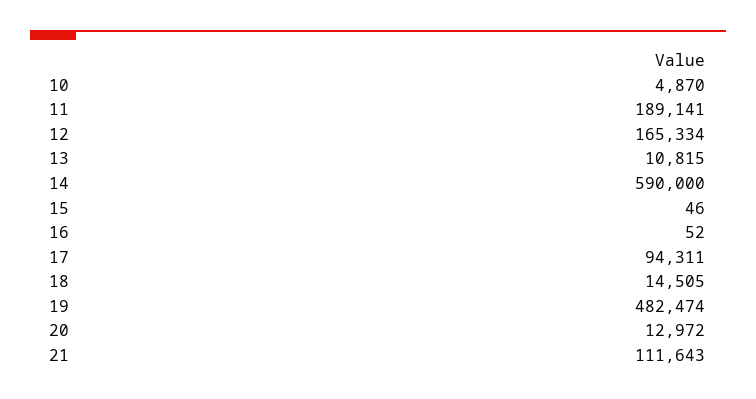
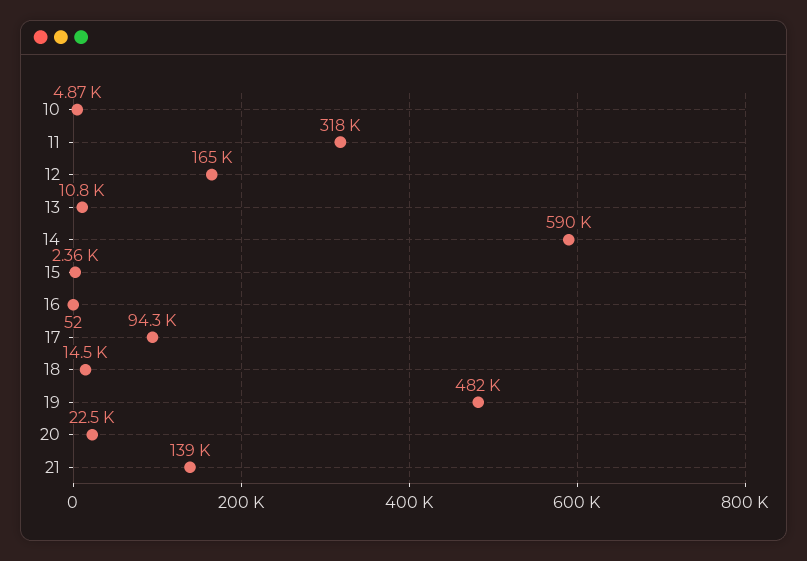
  {
    "10": 4870,
-   "11": 189141,
+   "11": 318000,
    "12": 165334,
    "13": 10815,
    "14": 590000,
-   "15": 46,
+   "15": 2360,
    "16": 52,
    "17": 94311,
    "18": 14505,
    "19": 482474,
-   "20": 12972,
+   "20": 22500,
-   "21": 111643
+   "21": 139000
  }

